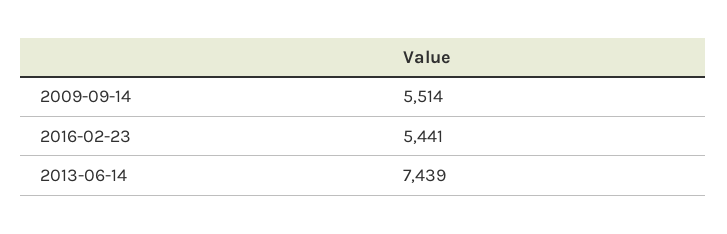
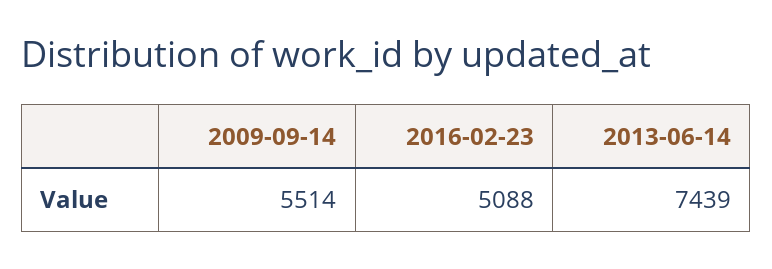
  {
    "2009-09-14": 5514,
-   "2016-02-23": 5441,
+   "2016-02-23": 5088,
    "2013-06-14": 7439
  }

